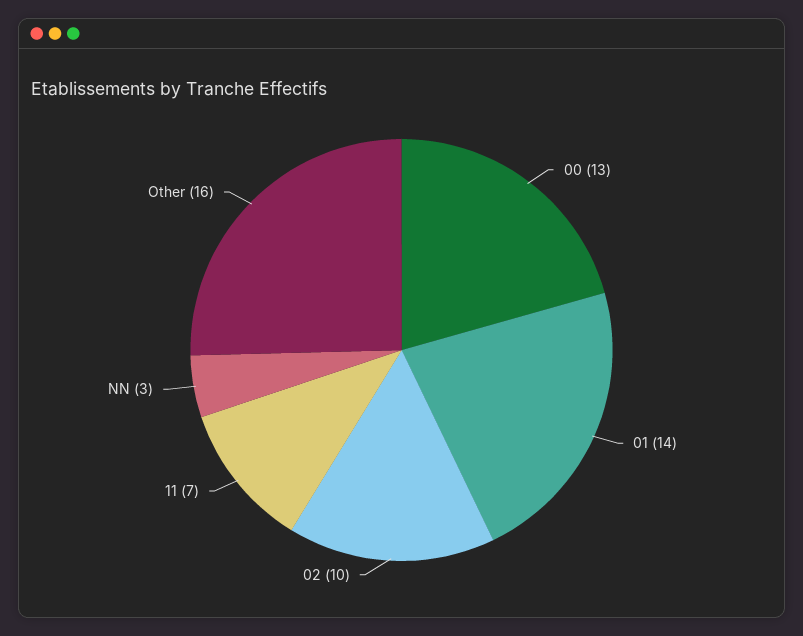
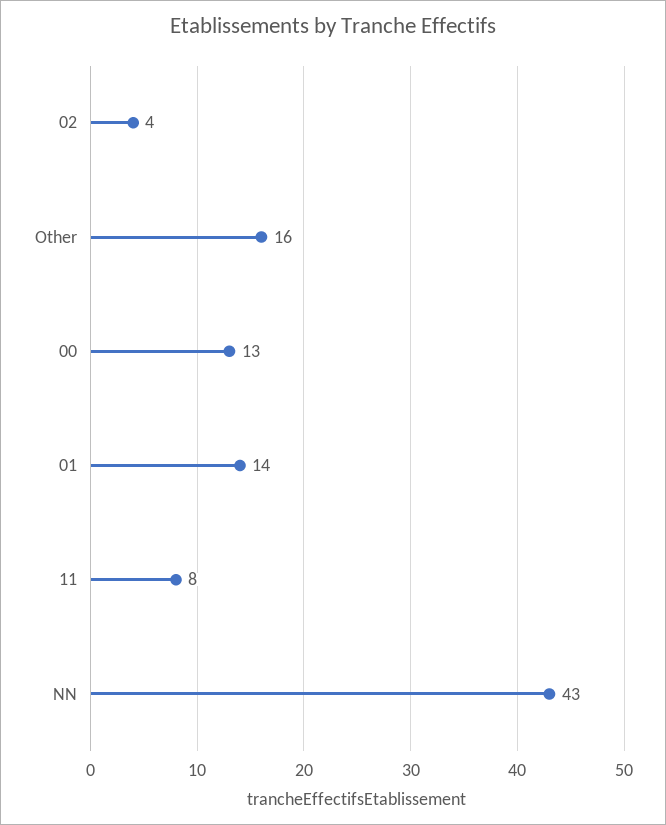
  {
    "00": 13,
    "01": 14,
-   "02": 10,
+   "02": 4,
-   "11": 7,
+   "11": 8,
-   "NN": 3,
+   "NN": 43,
    "Other": 16
  }

